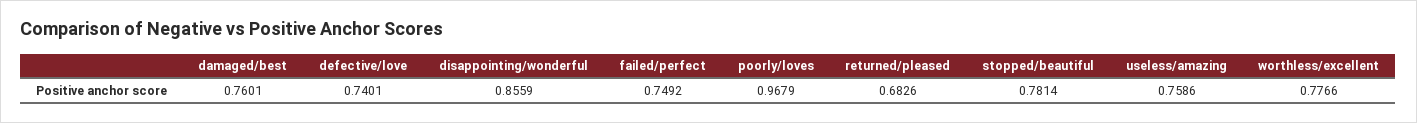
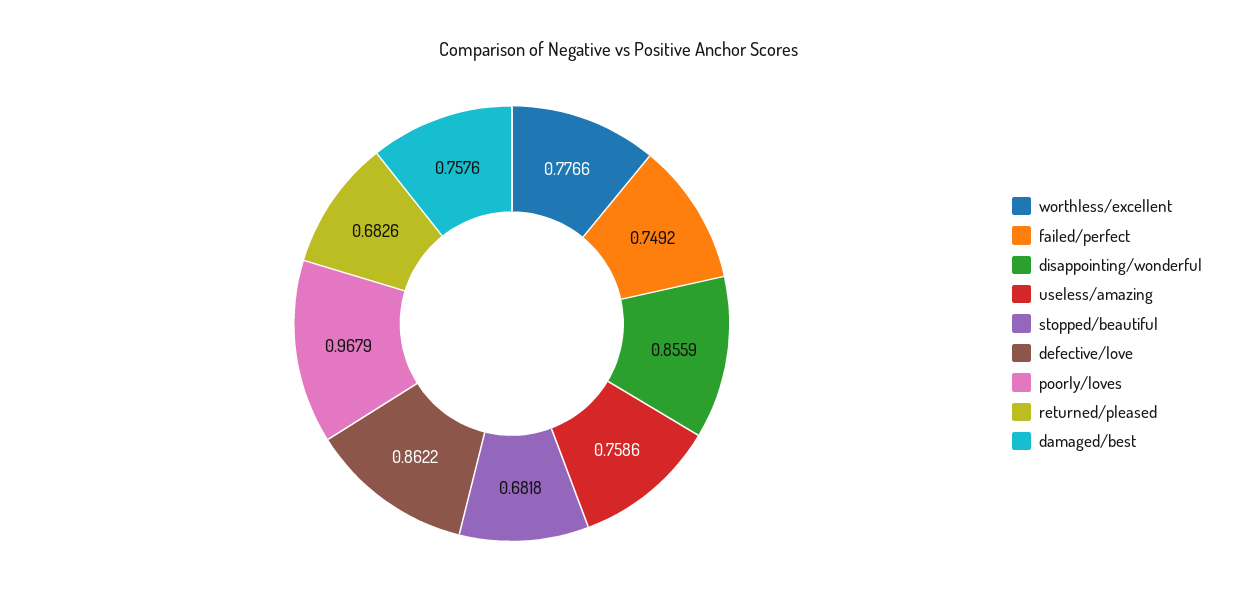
  {
-   "damaged/best": 0.7601,
+   "damaged/best": 0.7576,
-   "defective/love": 0.7401,
+   "defective/love": 0.8622,
    "disappointing/wonderful": 0.8559,
    "failed/perfect": 0.7492,
    "poorly/loves": 0.9679,
    "returned/pleased": 0.6826,
-   "stopped/beautiful": 0.7814,
+   "stopped/beautiful": 0.6818,
    "useless/amazing": 0.7586,
    "worthless/excellent": 0.7766
  }

